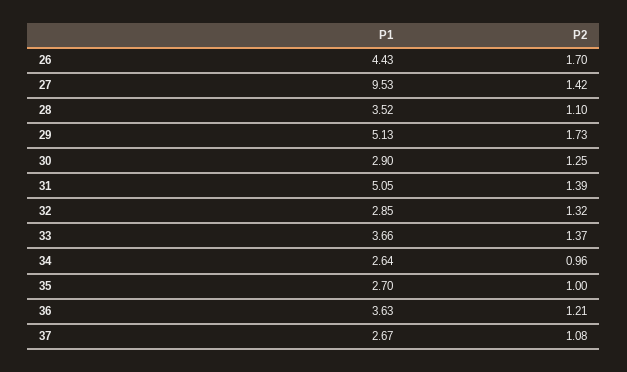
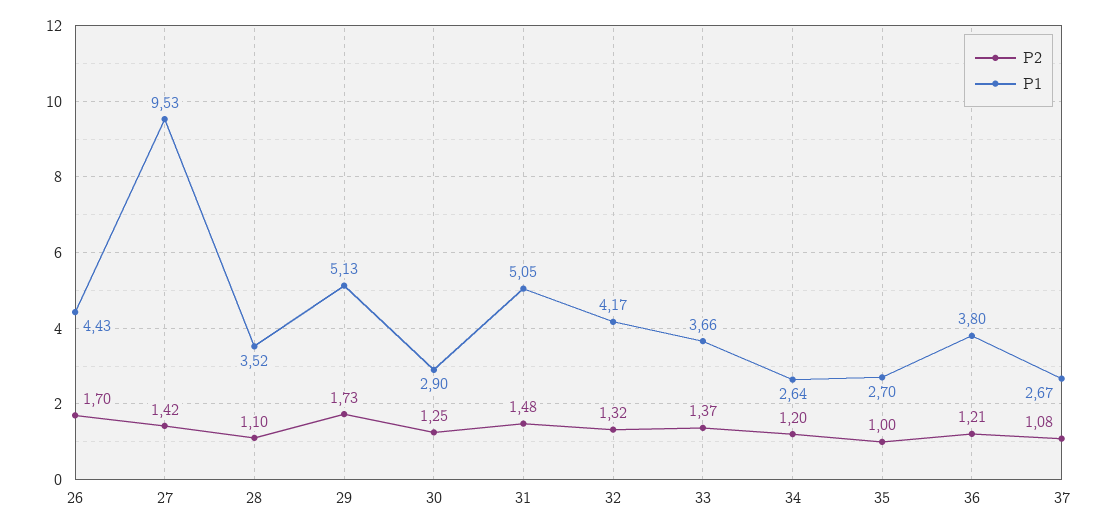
  {
    "P1": {
      "26": 4.43,
      "27": 9.53,
      "28": 3.52,
      "29": 5.13,
      "30": 2.9,
      "31": 5.05,
-     "32": 2.85,
+     "32": 4.17,
      "33": 3.66,
      "34": 2.64,
      "35": 2.7,
-     "36": 3.63,
+     "36": 3.8,
      "37": 2.67
    },
    "P2": {
      "26": 1.7,
      "27": 1.42,
      "28": 1.1,
      "29": 1.73,
      "30": 1.25,
-     "31": 1.39,
+     "31": 1.48,
      "32": 1.32,
      "33": 1.37,
-     "34": 0.96,
+     "34": 1.2,
      "35": 1,
      "36": 1.21,
      "37": 1.08
    }
  }

